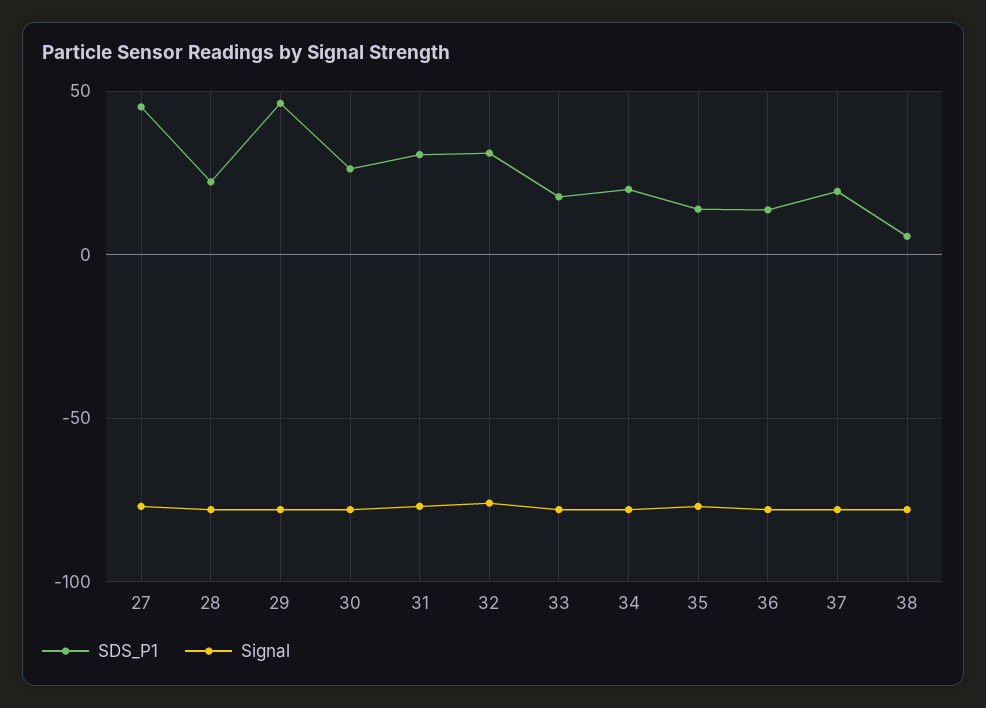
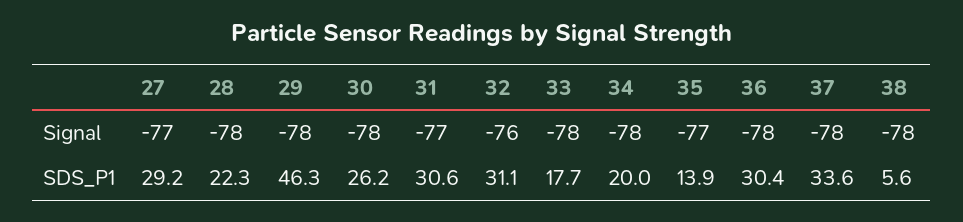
  {
    "SDS_P1": {
-     "27": 45,
+     "27": 29.2,
      "28": 22.3,
      "29": 46.3,
      "30": 26.2,
      "31": 30.6,
      "32": 31.1,
      "33": 17.7,
      "34": 20,
      "35": 13.9,
-     "36": 15,
+     "36": 30.4,
-     "37": 20,
+     "37": 33.6,
      "38": 5.6
    },
    "Signal": {
      "27": -77,
      "28": -78,
      "29": -78,
      "30": -78,
      "31": -77,
      "32": -76,
      "33": -78,
      "34": -78,
      "35": -77,
      "36": -78,
      "37": -78,
      "38": -78
    }
  }

